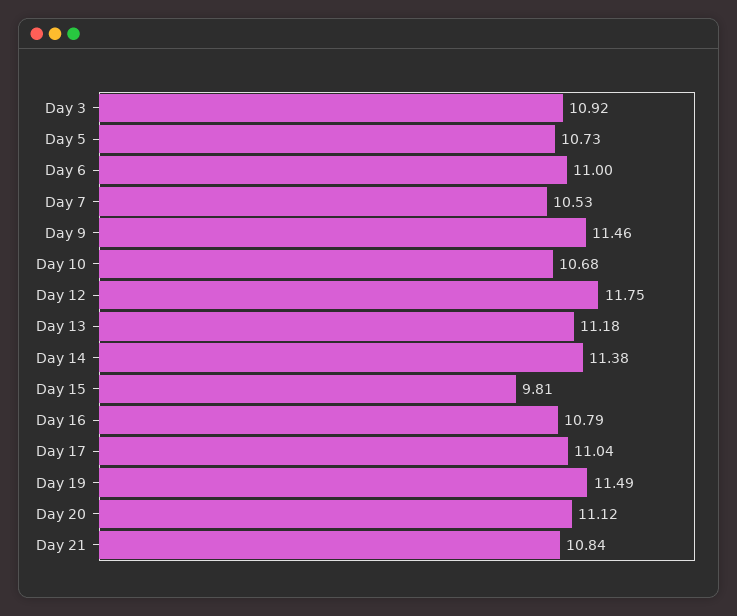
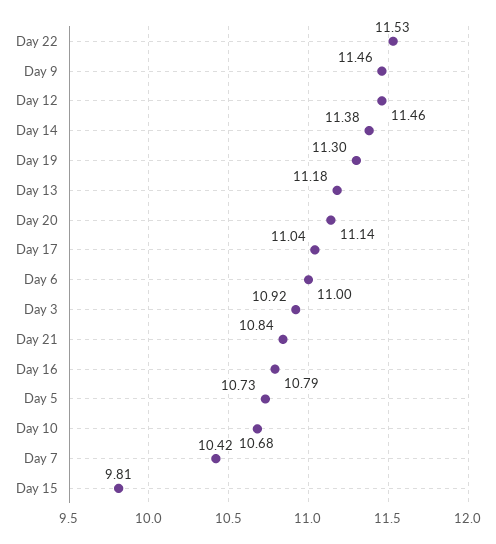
  {
    "Day 3": 10.92,
    "Day 5": 10.73,
    "Day 6": 11,
-   "Day 7": 10.53,
+   "Day 7": 10.42,
    "Day 9": 11.46,
    "Day 10": 10.68,
-   "Day 12": 11.75,
+   "Day 12": 11.46,
    "Day 13": 11.18,
    "Day 14": 11.38,
    "Day 15": 9.81,
    "Day 16": 10.79,
    "Day 17": 11.04,
-   "Day 19": 11.49,
+   "Day 19": 11.3,
-   "Day 20": 11.12,
+   "Day 20": 11.14,
-   "Day 21": 10.84
+   "Day 21": 10.84,
+   "Day 22": 11.53
  }

